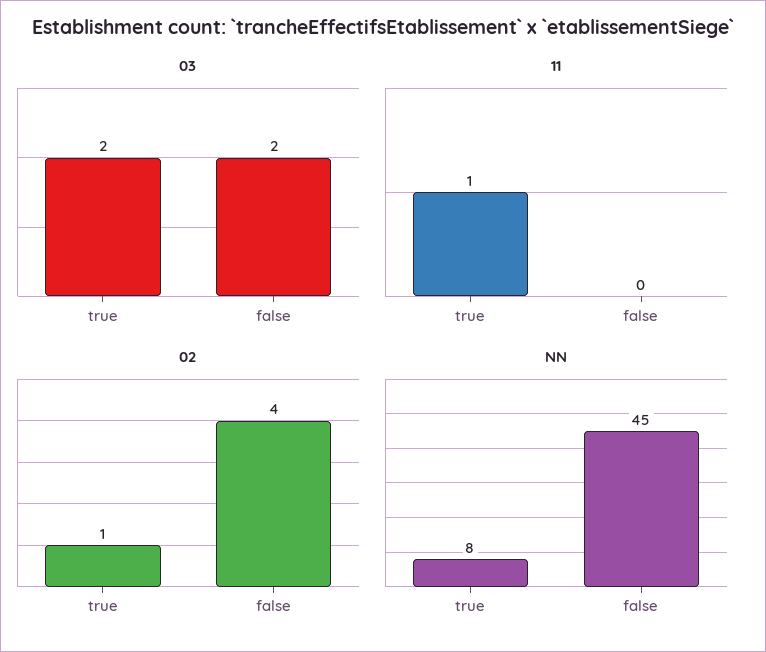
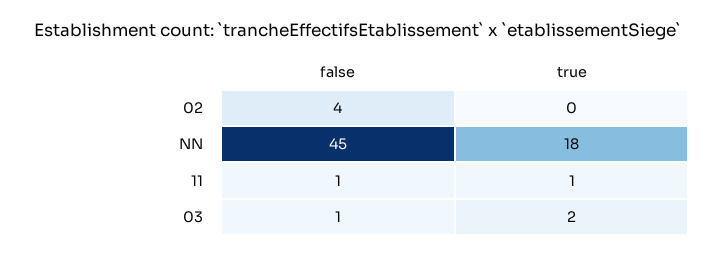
  {
    "03": {
      "true": 2,
-     "false": 2
+     "false": 1
    },
    "11": {
      "true": 1,
-     "false": 0
+     "false": 1
    },
    "02": {
-     "true": 1,
+     "true": 0,
      "false": 4
    },
    "NN": {
-     "true": 8,
+     "true": 18,
      "false": 45
    }
  }

